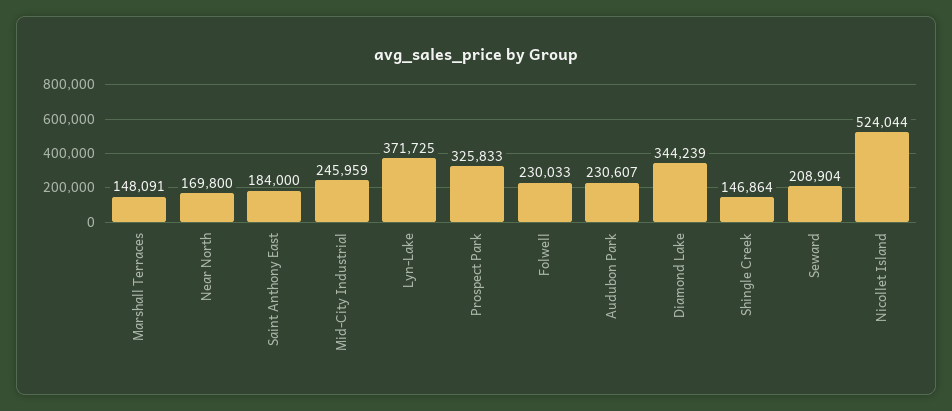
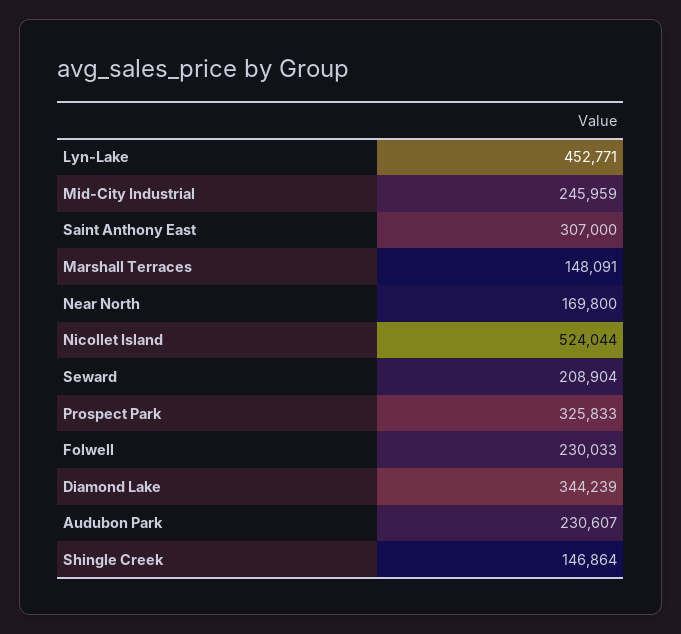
  {
    "Marshall Terraces": 148091,
    "Near North": 169800,
-   "Saint Anthony East": 184000,
+   "Saint Anthony East": 307000,
    "Mid-City Industrial": 245959,
-   "Lyn-Lake": 371725,
+   "Lyn-Lake": 452771,
    "Prospect Park": 325833,
    "Folwell": 230033,
    "Audubon Park": 230607,
    "Diamond Lake": 344239,
    "Shingle Creek": 146864,
    "Seward": 208904,
    "Nicollet Island": 524044
  }

